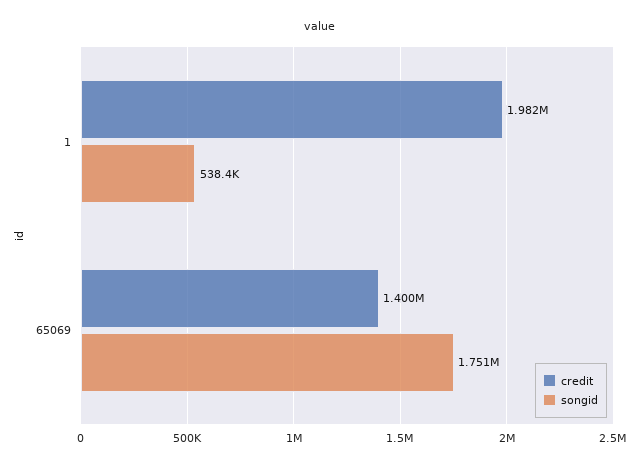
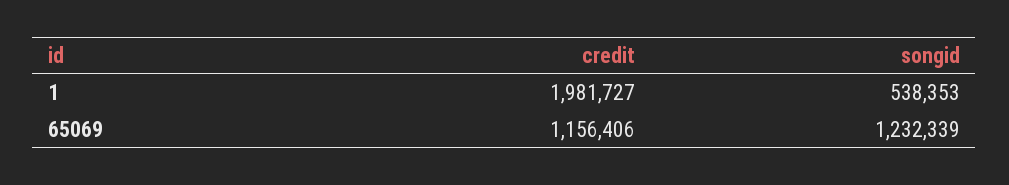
  {
    "credit": {
      "1": 1981727,
-     "65069": 1400000
+     "65069": 1156406
    },
    "songid": {
      "1": 538353,
-     "65069": 1751000
+     "65069": 1232339
    }
  }

